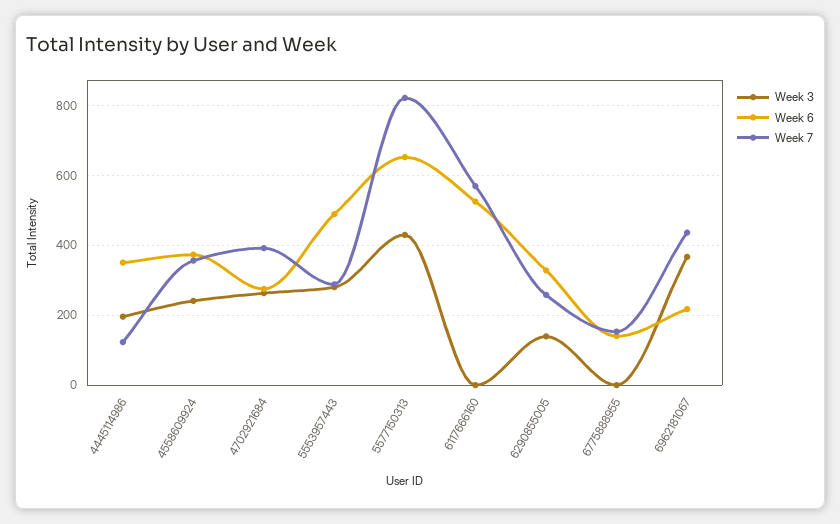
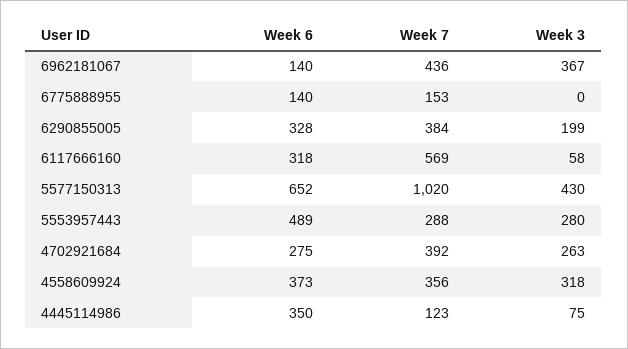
  {
    "Week 3": {
-     "4445114986": 200,
+     "4445114986": 75,
-     "4558609924": 240,
+     "4558609924": 318,
      "4702921684": 263,
      "5553957443": 280,
      "5577150313": 430,
-     "6117666160": 0,
+     "6117666160": 58,
-     "6290855005": 140,
+     "6290855005": 199,
      "6775888955": 0,
      "6962181067": 367
    },
    "Week 6": {
      "4445114986": 350,
      "4558609924": 373,
      "4702921684": 275,
      "5553957443": 489,
      "5577150313": 652,
-     "6117666160": 520,
+     "6117666160": 318,
      "6290855005": 328,
      "6775888955": 140,
-     "6962181067": 220
+     "6962181067": 140
    },
    "Week 7": {
      "4445114986": 123,
      "4558609924": 356,
      "4702921684": 392,
      "5553957443": 288,
-     "5577150313": 820,
+     "5577150313": 1020,
      "6117666160": 569,
-     "6290855005": 260,
+     "6290855005": 384,
      "6775888955": 153,
      "6962181067": 436
    }
  }

